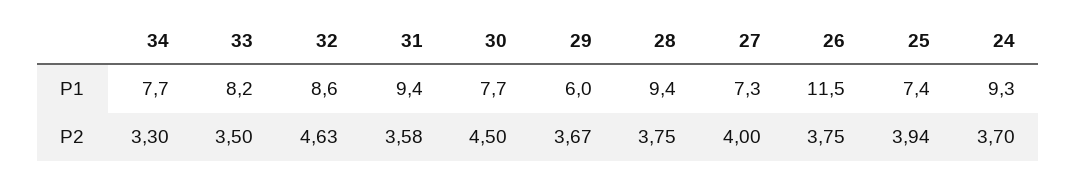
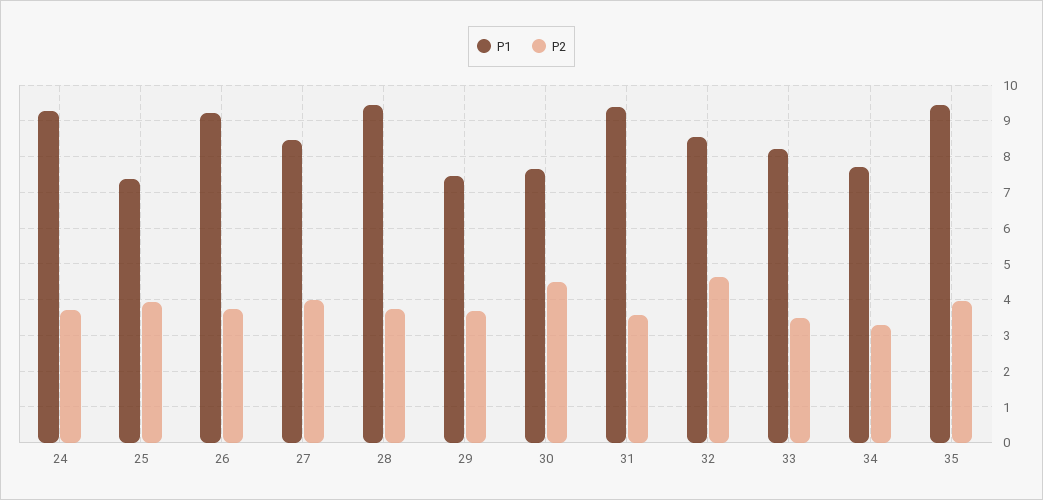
  {
    "P1": {
      "34": 7.7,
      "33": 8.2,
      "32": 8.6,
      "31": 9.4,
      "30": 7.7,
-     "29": 6,
+     "29": 7.4,
      "28": 9.4,
-     "27": 7.3,
+     "27": 8.4,
-     "26": 11.5,
+     "26": 9.2,
      "25": 7.4,
-     "24": 9.3
+     "24": 9.3,
+     "35": 9.4
    },
    "P2": {
      "34": 3.3,
      "33": 3.5,
      "32": 4.63,
      "31": 3.58,
      "30": 4.5,
      "29": 3.67,
      "28": 3.75,
      "27": 4,
      "26": 3.75,
      "25": 3.94,
-     "24": 3.7
+     "24": 3.7,
+     "35": 4
    }
  }

